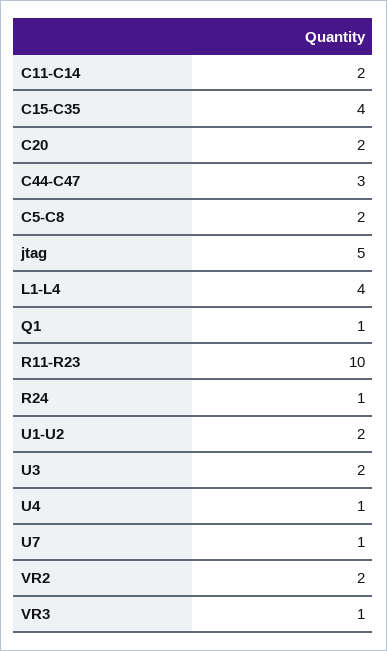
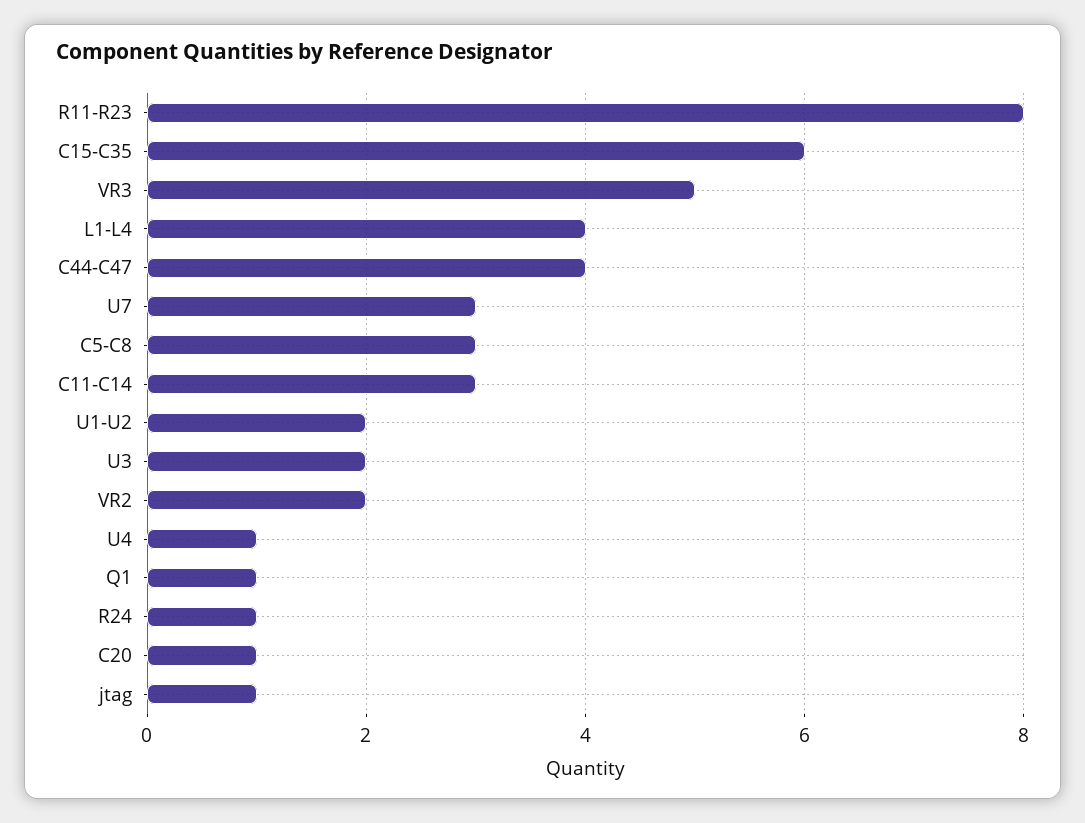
  {
-   "C11-C14": 2,
+   "C11-C14": 3,
-   "C15-C35": 4,
+   "C15-C35": 6,
-   "C20": 2,
+   "C20": 1,
-   "C44-C47": 3,
+   "C44-C47": 4,
-   "C5-C8": 2,
+   "C5-C8": 3,
-   "jtag": 5,
+   "jtag": 1,
    "L1-L4": 4,
    "Q1": 1,
-   "R11-R23": 10,
+   "R11-R23": 8,
    "R24": 1,
    "U1-U2": 2,
    "U3": 2,
    "U4": 1,
-   "U7": 1,
+   "U7": 3,
    "VR2": 2,
-   "VR3": 1
+   "VR3": 5
  }

